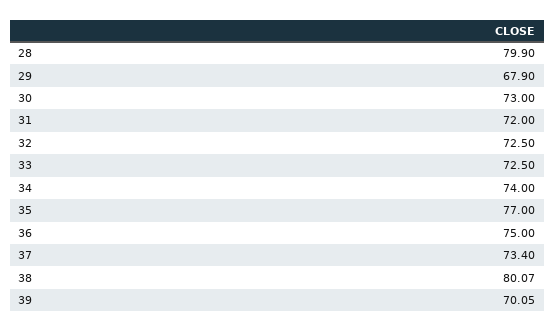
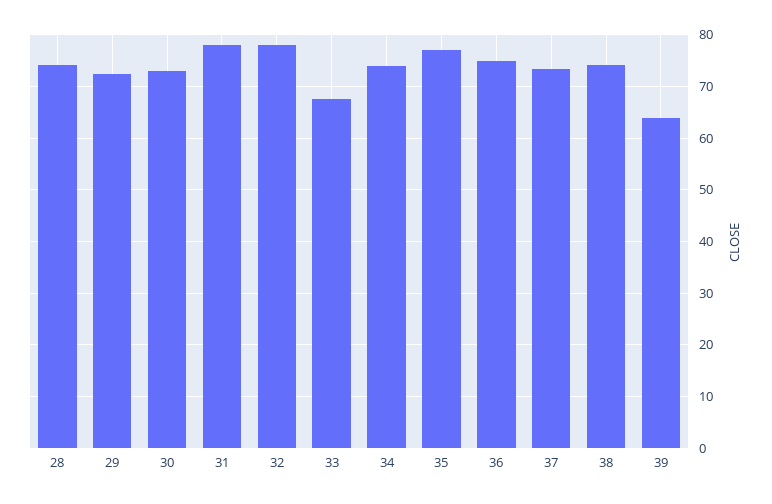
  {
-   "28": 79.9,
+   "28": 74,
-   "29": 67.9,
+   "29": 72,
    "30": 73,
-   "31": 72,
+   "31": 78,
-   "32": 72.5,
+   "32": 78,
-   "33": 72.5,
+   "33": 68,
    "34": 74,
    "35": 77,
    "36": 75,
    "37": 73.4,
-   "38": 80.07,
+   "38": 74,
-   "39": 70.05
+   "39": 64
  }

